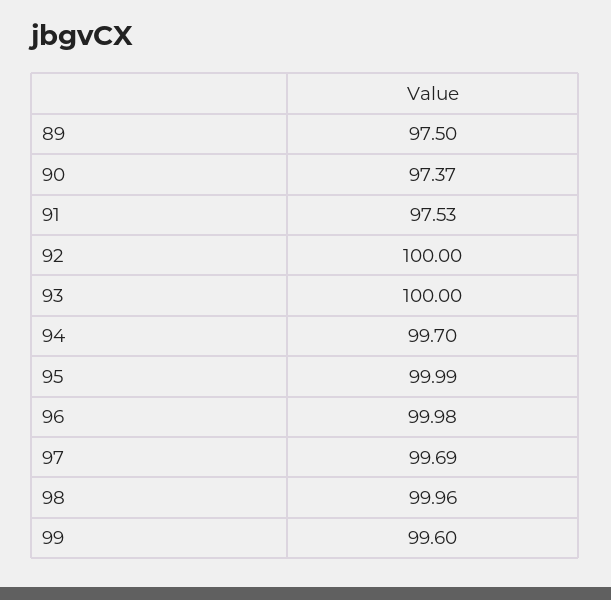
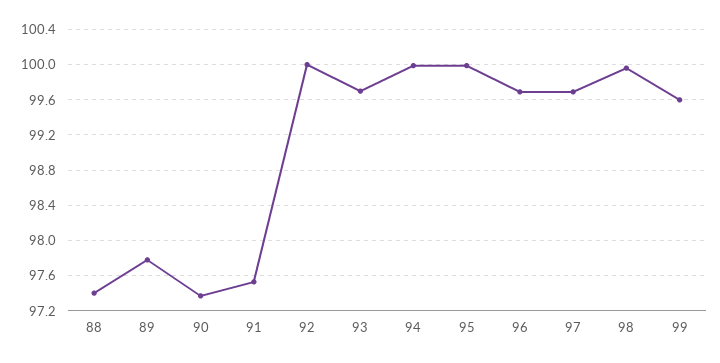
  {
-   "89": 97.5,
+   "89": 97.8,
    "90": 97.37,
    "91": 97.53,
    "92": 100,
-   "93": 100,
+   "93": 99.7,
-   "94": 99.7,
+   "94": 100,
    "95": 99.99,
-   "96": 99.98,
+   "96": 99.7,
    "97": 99.69,
    "98": 99.96,
-   "99": 99.6
+   "99": 99.6,
+   "88": 97.4
  }

